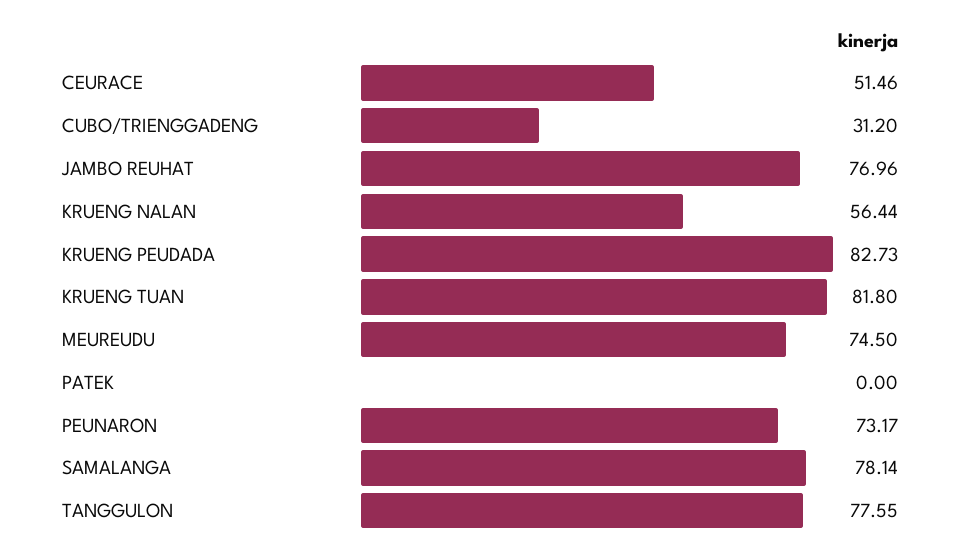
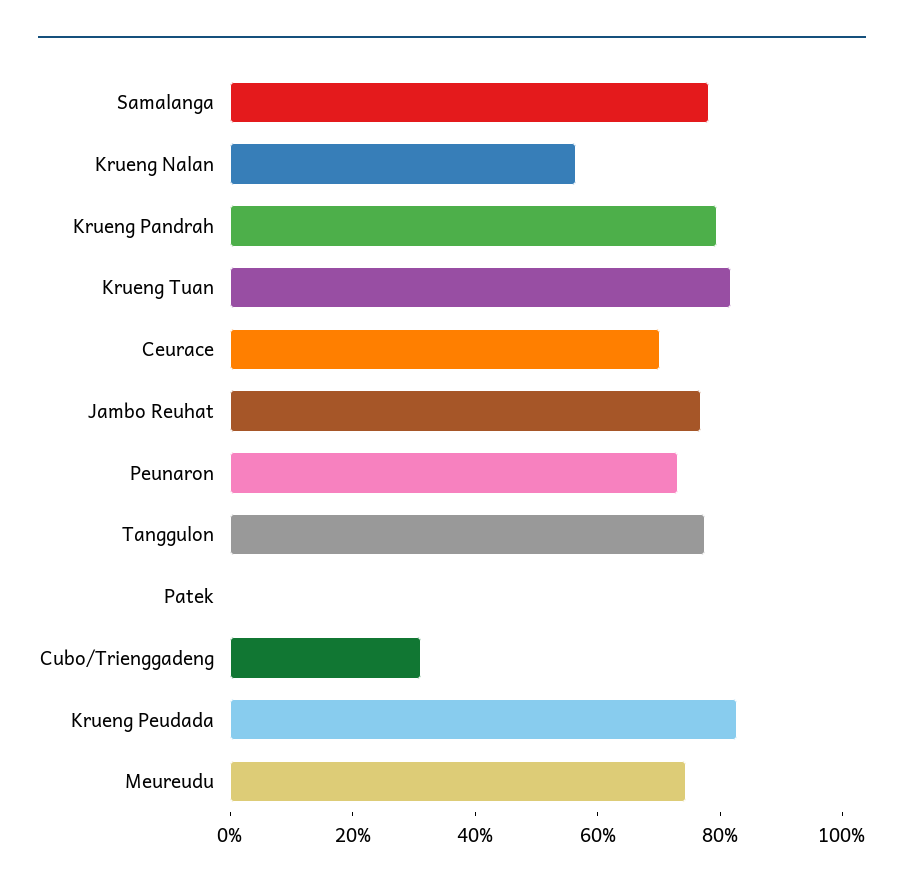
  {
-   "CEURACE": 51.46,
+   "CEURACE": 70,
    "CUBO/TRIENGGADENG": 31.2,
    "JAMBO REUHAT": 76.96,
    "KRUENG NALAN": 56.44,
    "KRUENG PEUDADA": 82.73,
    "KRUENG TUAN": 81.8,
    "MEUREUDU": 74.5,
    "PATEK": 0,
    "PEUNARON": 73.17,
    "SAMALANGA": 78.14,
-   "TANGGULON": 77.55
+   "TANGGULON": 77.55,
+   "Krueng Pandrah": 80
  }

